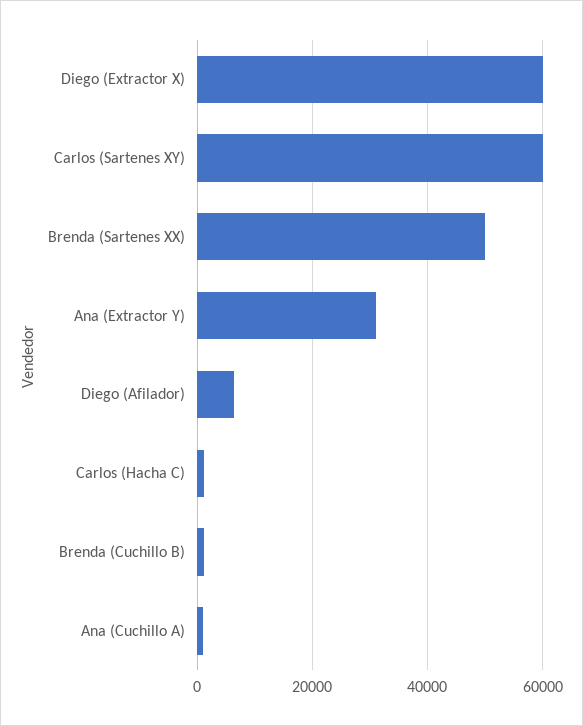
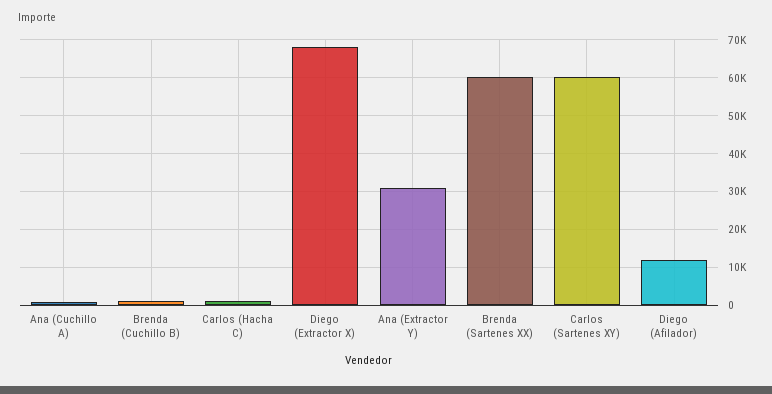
  {
-   "Diego (Extractor X)": 60000,
+   "Diego (Extractor X)": 68000,
    "Carlos (Sartenes XY)": 60000,
-   "Brenda (Sartenes XX)": 50000,
+   "Brenda (Sartenes XX)": 60000,
    "Ana (Extractor Y)": 32000,
-   "Diego (Afilador)": 6000,
+   "Diego (Afilador)": 12000,
    "Carlos (Hacha C)": 2000,
    "Brenda (Cuchillo B)": 2000,
    "Ana (Cuchillo A)": 2000
  }

